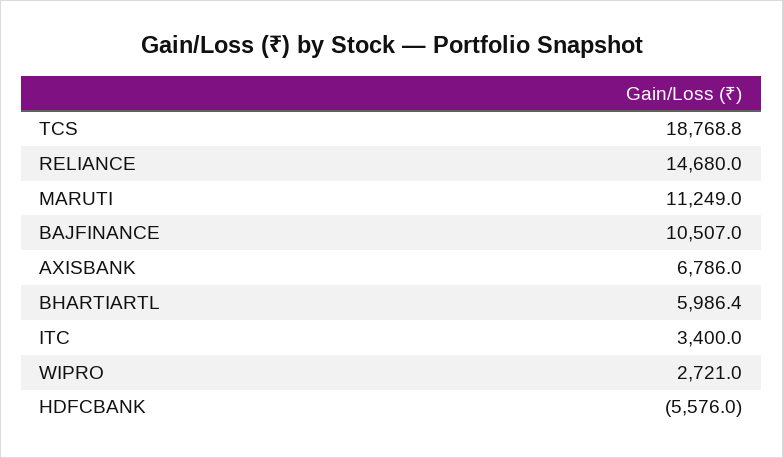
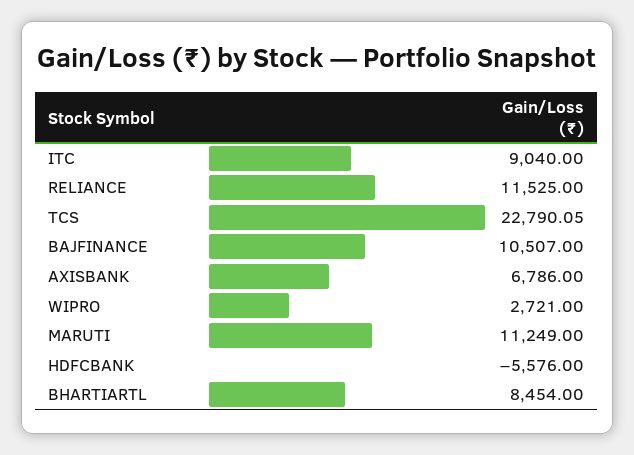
  {
-   "TCS": 18768.8,
+   "TCS": 22790.05,
-   "RELIANCE": 14680,
+   "RELIANCE": 11525,
    "MARUTI": 11249,
    "BAJFINANCE": 10507,
    "AXISBANK": 6786,
-   "BHARTIARTL": 5986.4,
+   "BHARTIARTL": 8454,
-   "ITC": 3400,
+   "ITC": 9040,
    "WIPRO": 2721,
    "HDFCBANK": -5576
  }

